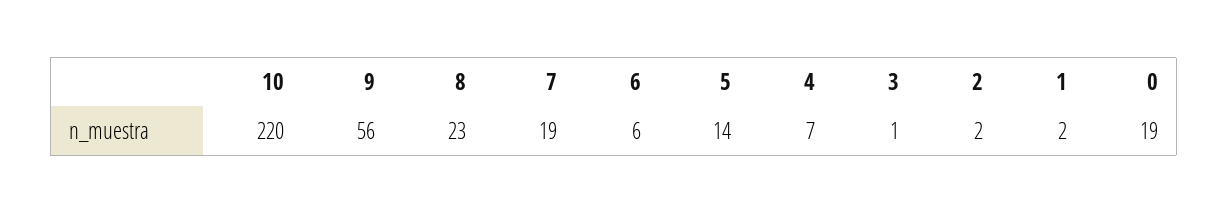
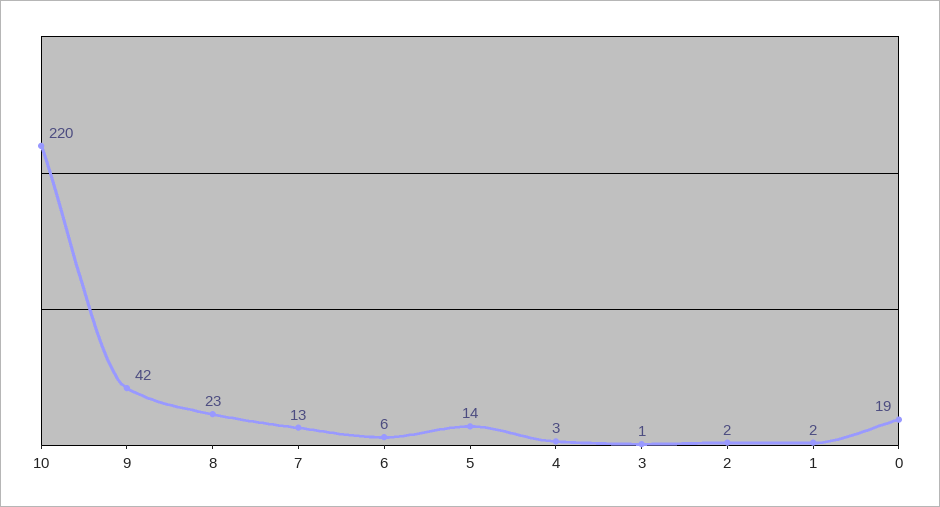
  {
    "10": 220,
-   "9": 56,
+   "9": 42,
    "8": 23,
-   "7": 19,
+   "7": 13,
    "6": 6,
    "5": 14,
-   "4": 7,
+   "4": 3,
    "3": 1,
    "2": 2,
    "1": 2,
    "0": 19
  }

